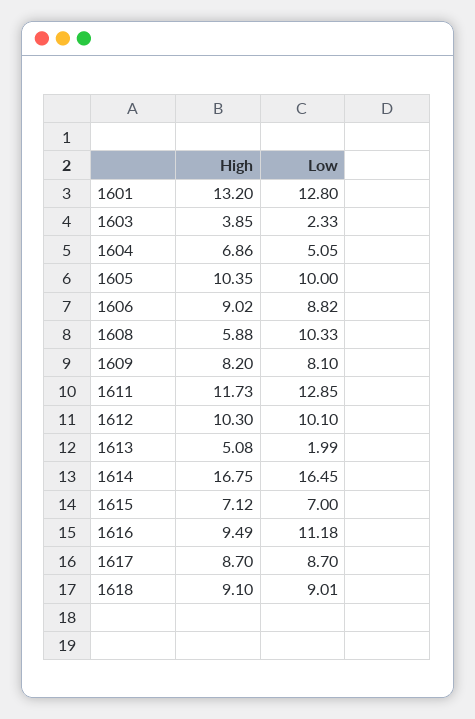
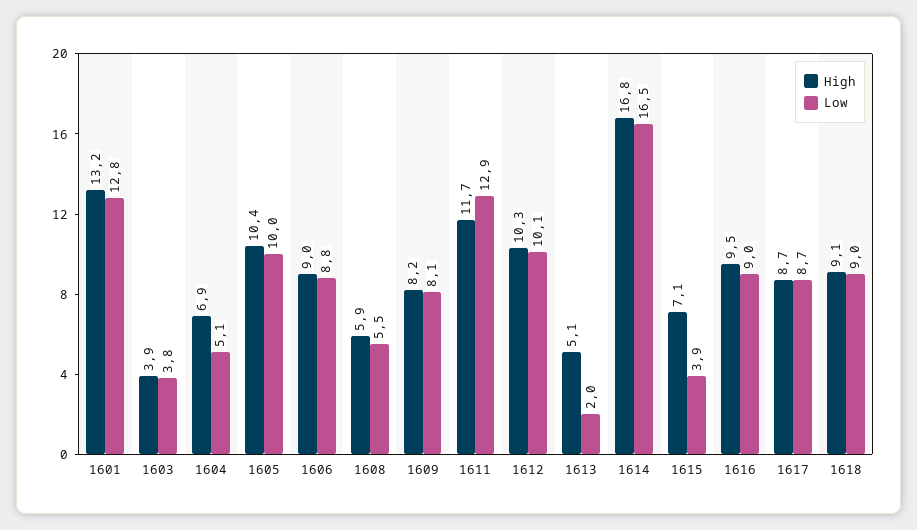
  {
    "High": {
      "1601": 13.2,
      "1603": 3.85,
      "1604": 6.86,
      "1605": 10.35,
      "1606": 9.02,
      "1608": 5.88,
      "1609": 8.2,
      "1611": 11.73,
      "1612": 10.3,
      "1613": 5.08,
      "1614": 16.75,
      "1615": 7.12,
      "1616": 9.49,
      "1617": 8.7,
      "1618": 9.1
    },
    "Low": {
      "1601": 12.8,
-     "1603": 2.33,
+     "1603": 3.8,
      "1604": 5.05,
      "1605": 10,
      "1606": 8.82,
-     "1608": 10.33,
+     "1608": 5.5,
      "1609": 8.1,
      "1611": 12.85,
      "1612": 10.1,
      "1613": 1.99,
      "1614": 16.45,
-     "1615": 7,
+     "1615": 3.9,
-     "1616": 11.18,
+     "1616": 9,
      "1617": 8.7,
      "1618": 9.01
    }
  }

